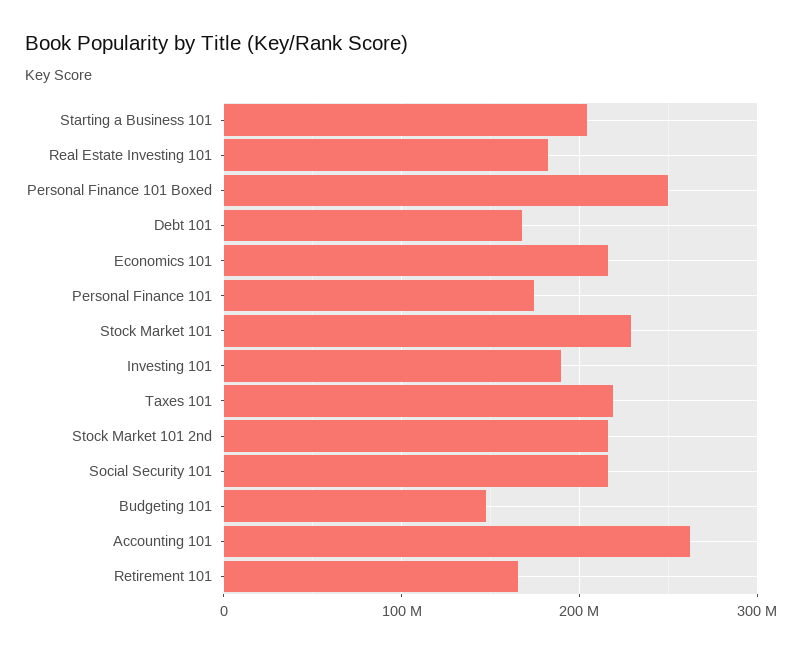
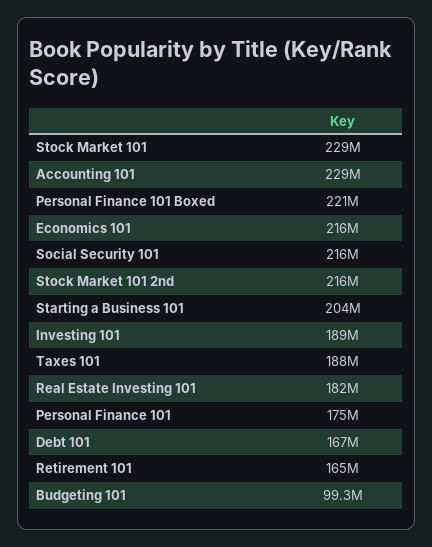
  {
    "Starting a Business 101": 204000000,
    "Real Estate Investing 101": 182000000,
-   "Personal Finance 101 Boxed": 250000000,
+   "Personal Finance 101 Boxed": 221000000,
    "Debt 101": 167000000,
    "Economics 101": 216000000,
    "Personal Finance 101": 175000000,
    "Stock Market 101": 229000000,
    "Investing 101": 189000000,
-   "Taxes 101": 220000000,
+   "Taxes 101": 188000000,
    "Stock Market 101 2nd": 216000000,
    "Social Security 101": 216000000,
-   "Budgeting 101": 150000000,
+   "Budgeting 101": 99300000,
-   "Accounting 101": 260000000,
+   "Accounting 101": 229000000,
    "Retirement 101": 165000000
  }

